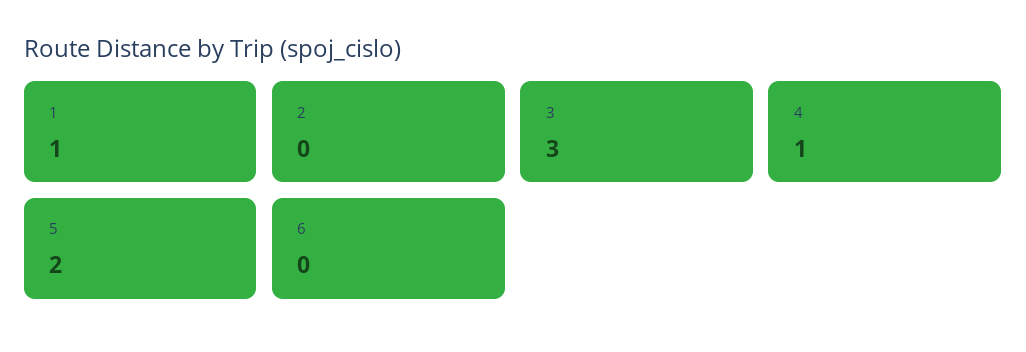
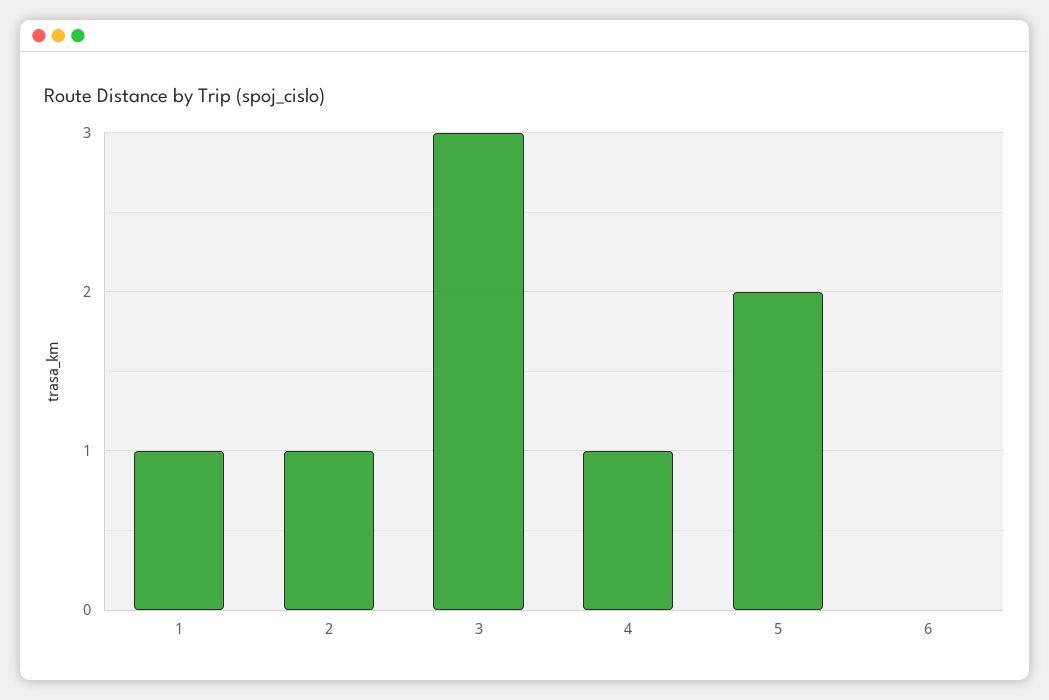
  {
    "1": 1,
-   "2": 0,
+   "2": 1,
    "3": 3,
    "4": 1,
    "5": 2,
    "6": 0
  }

